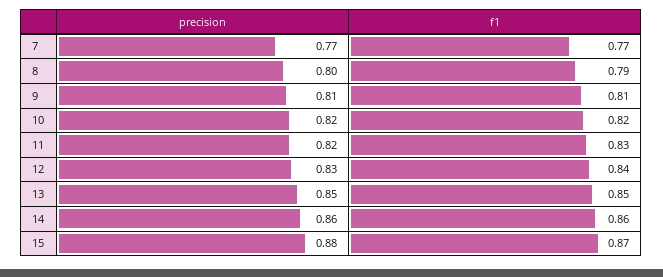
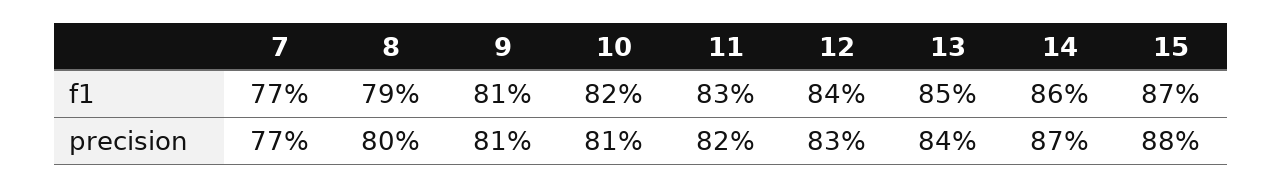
  {
    "precision": {
      "7": 0.77,
      "8": 0.8,
      "9": 0.81,
-     "10": 0.82,
+     "10": 0.81,
      "11": 0.82,
      "12": 0.83,
-     "13": 0.85,
+     "13": 0.84,
-     "14": 0.86,
+     "14": 0.87,
      "15": 0.88
    },
    "f1": {
      "7": 0.77,
      "8": 0.79,
      "9": 0.81,
      "10": 0.82,
      "11": 0.83,
      "12": 0.84,
      "13": 0.85,
      "14": 0.86,
      "15": 0.87
    }
  }

